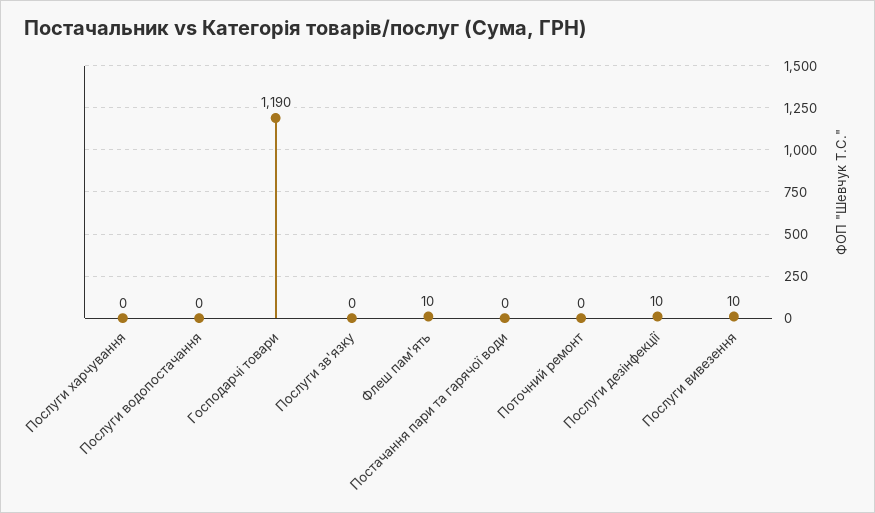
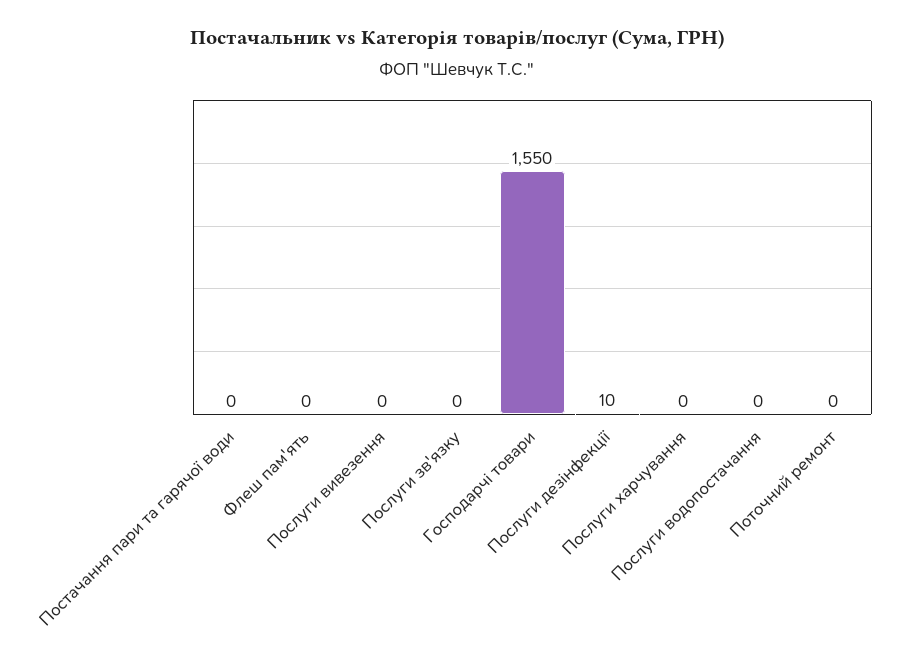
  {
    "Послуги харчування": 0,
    "Послуги водопостачання": 0,
-   "Господарчі товари": 1190,
+   "Господарчі товари": 1550,
    "Послуги зв'язку": 0,
-   "Флеш пам'ять": 10,
+   "Флеш пам'ять": 0,
    "Постачання пари та гарячої води": 0,
    "Поточний ремонт": 0,
    "Послуги дезінфекції": 10,
-   "Послуги вивезення": 10
+   "Послуги вивезення": 0
  }

